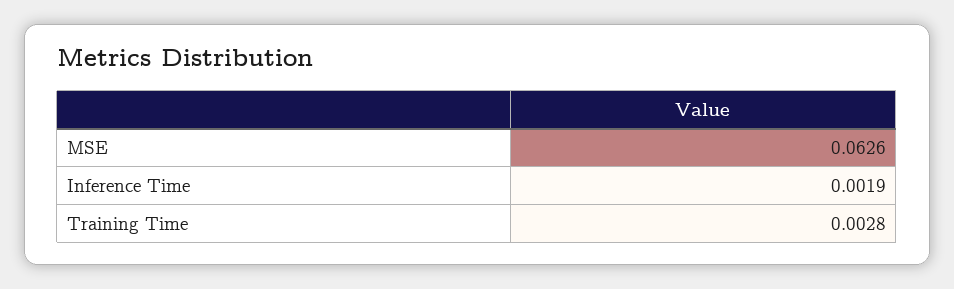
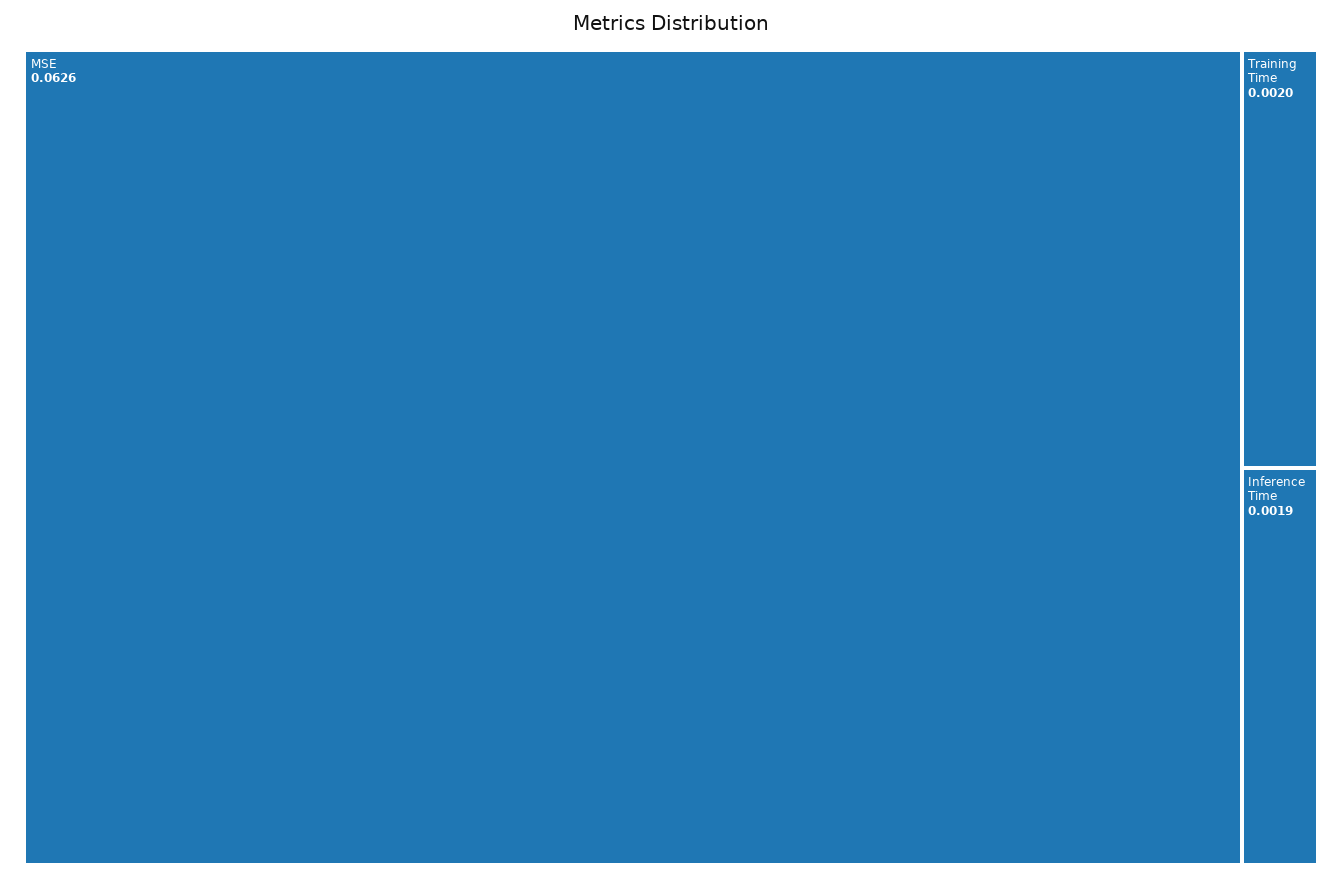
  {
    "MSE": 0.0626,
    "Inference Time": 0.0019,
-   "Training Time": 0.0028
+   "Training Time": 0.002
  }

